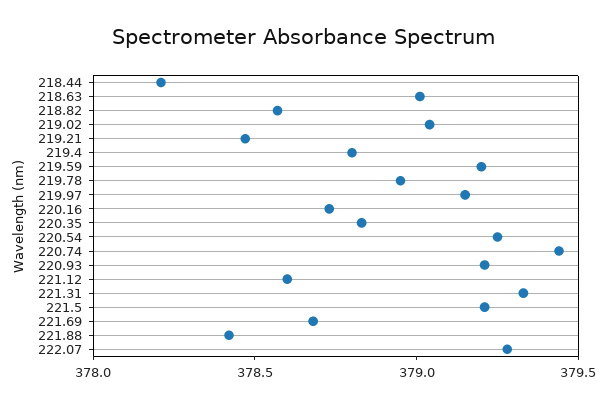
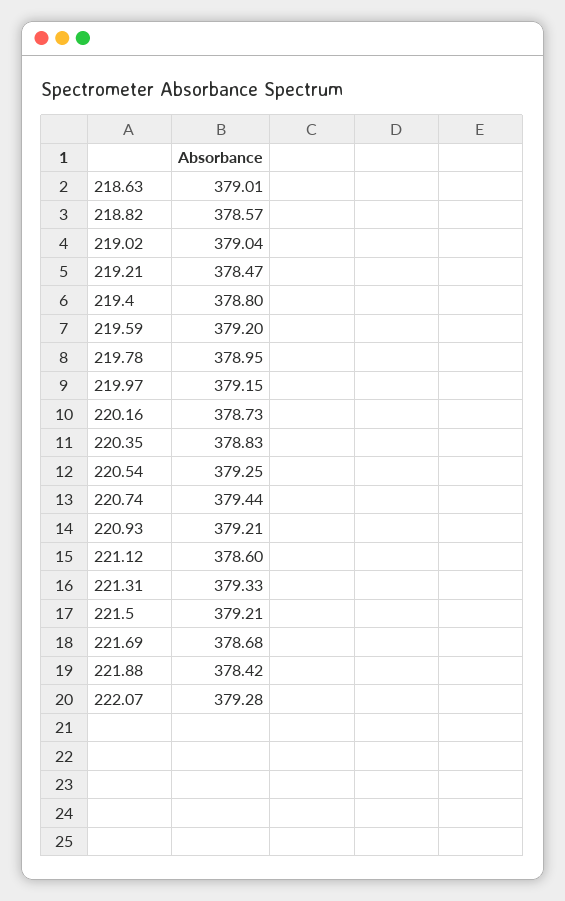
  {
-   "218.44": 378.2,
    "218.63": 379.01,
    "218.82": 378.57,
    "219.02": 379.04,
    "219.21": 378.47,
    "219.4": 378.8,
    "219.59": 379.2,
    "219.78": 378.95,
    "219.97": 379.15,
    "220.16": 378.73,
    "220.35": 378.83,
    "220.54": 379.25,
    "220.74": 379.44,
    "220.93": 379.21,
    "221.12": 378.6,
    "221.31": 379.33,
    "221.5": 379.21,
    "221.69": 378.68,
    "221.88": 378.42,
    "222.07": 379.28
  }

